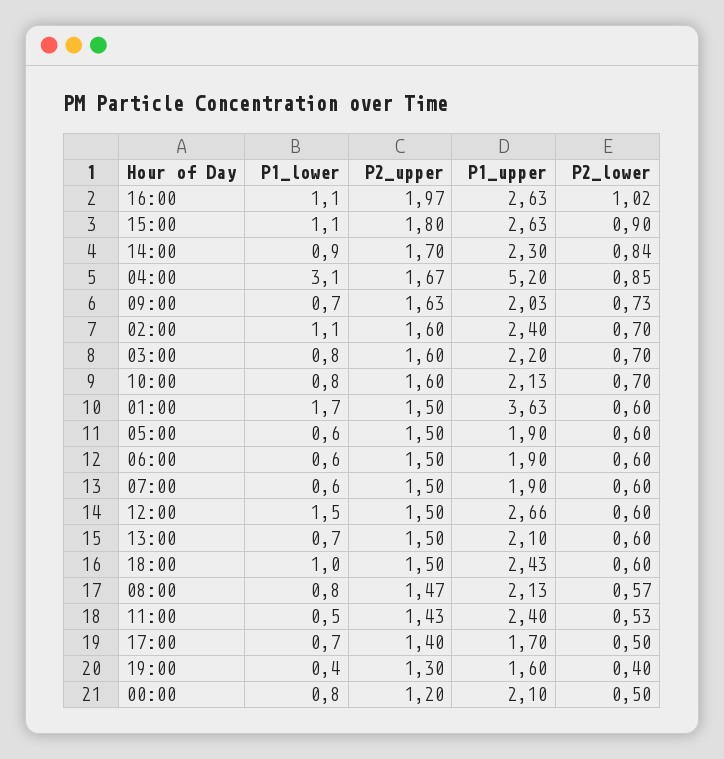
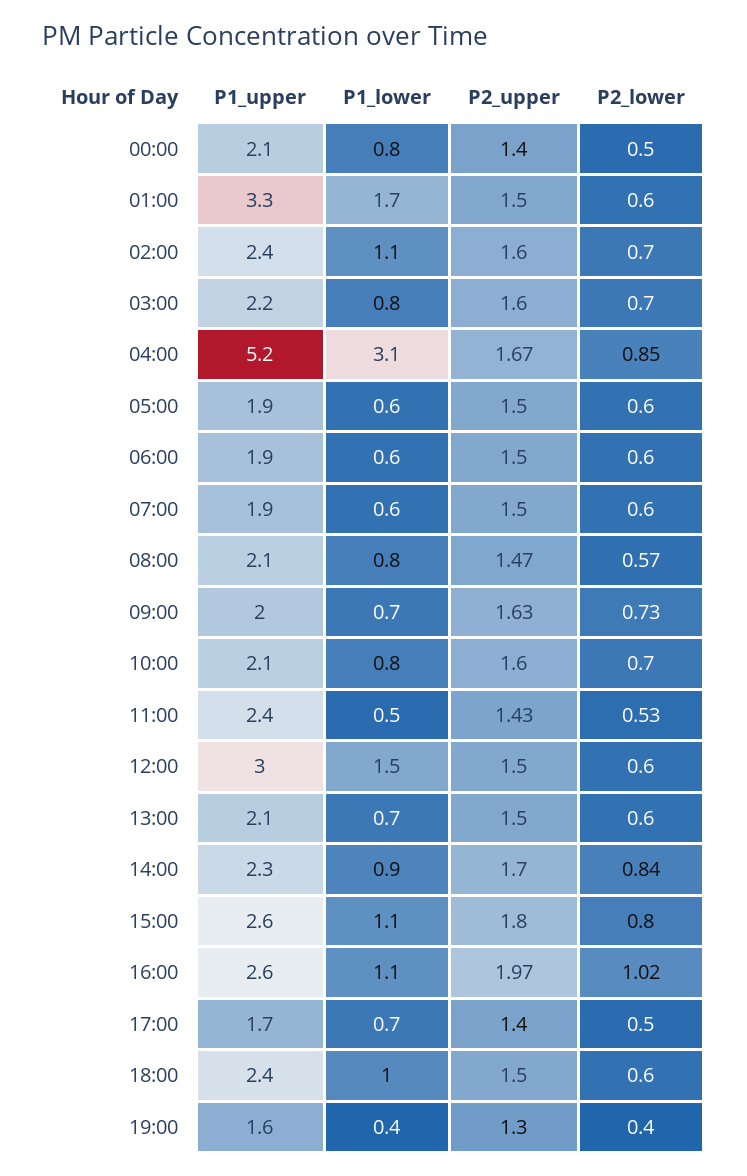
  {
    "P1_lower": {
      "16:00": 1.1,
      "15:00": 1.1,
      "14:00": 0.9,
      "04:00": 3.1,
      "09:00": 0.7,
      "02:00": 1.1,
      "03:00": 0.8,
      "10:00": 0.8,
      "01:00": 1.7,
      "05:00": 0.6,
      "06:00": 0.6,
      "07:00": 0.6,
      "12:00": 1.5,
      "13:00": 0.7,
      "18:00": 1,
      "08:00": 0.8,
      "11:00": 0.5,
      "17:00": 0.7,
      "19:00": 0.4,
      "00:00": 0.8
    },
    "P2_upper": {
      "16:00": 1.97,
      "15:00": 1.8,
      "14:00": 1.7,
      "04:00": 1.67,
      "09:00": 1.63,
      "02:00": 1.6,
      "03:00": 1.6,
      "10:00": 1.6,
      "01:00": 1.5,
      "05:00": 1.5,
      "06:00": 1.5,
      "07:00": 1.5,
      "12:00": 1.5,
      "13:00": 1.5,
      "18:00": 1.5,
      "08:00": 1.47,
      "11:00": 1.43,
      "17:00": 1.4,
      "19:00": 1.3,
-     "00:00": 1.2
+     "00:00": 1.4
    },
    "P1_upper": {
      "16:00": 2.63,
      "15:00": 2.63,
      "14:00": 2.3,
      "04:00": 5.2,
      "09:00": 2.03,
      "02:00": 2.4,
      "03:00": 2.2,
      "10:00": 2.13,
-     "01:00": 3.63,
+     "01:00": 3.3,
      "05:00": 1.9,
      "06:00": 1.9,
      "07:00": 1.9,
-     "12:00": 2.66,
+     "12:00": 3,
      "13:00": 2.1,
      "18:00": 2.43,
      "08:00": 2.13,
      "11:00": 2.4,
      "17:00": 1.7,
      "19:00": 1.6,
      "00:00": 2.1
    },
    "P2_lower": {
      "16:00": 1.02,
-     "15:00": 0.9,
+     "15:00": 0.8,
      "14:00": 0.84,
      "04:00": 0.85,
      "09:00": 0.73,
      "02:00": 0.7,
      "03:00": 0.7,
      "10:00": 0.7,
      "01:00": 0.6,
      "05:00": 0.6,
      "06:00": 0.6,
      "07:00": 0.6,
      "12:00": 0.6,
      "13:00": 0.6,
      "18:00": 0.6,
      "08:00": 0.57,
      "11:00": 0.53,
      "17:00": 0.5,
      "19:00": 0.4,
      "00:00": 0.5
    }
  }

